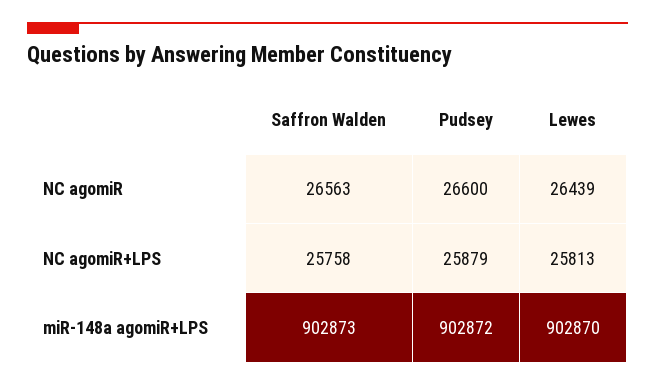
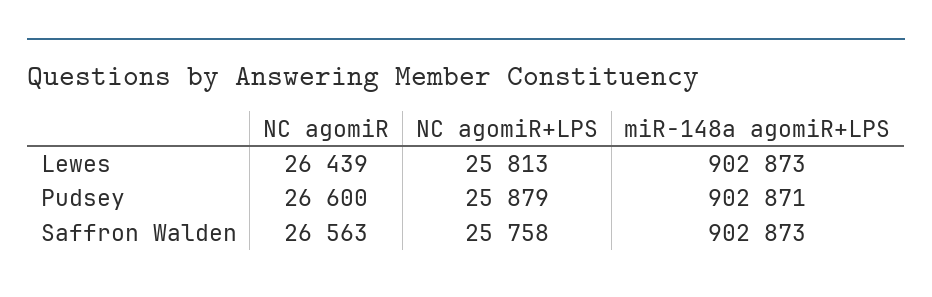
  {
    "Saffron Walden": {
      "NC agomiR": 26563,
      "NC agomiR+LPS": 25758,
      "miR-148a agomiR+LPS": 902873
    },
    "Pudsey": {
      "NC agomiR": 26600,
      "NC agomiR+LPS": 25879,
-     "miR-148a agomiR+LPS": 902872
+     "miR-148a agomiR+LPS": 902871
    },
    "Lewes": {
      "NC agomiR": 26439,
      "NC agomiR+LPS": 25813,
-     "miR-148a agomiR+LPS": 902870
+     "miR-148a agomiR+LPS": 902873
    }
  }

